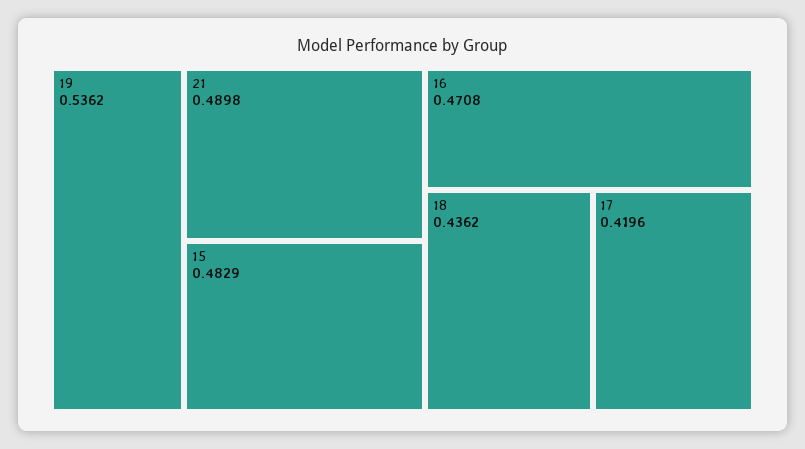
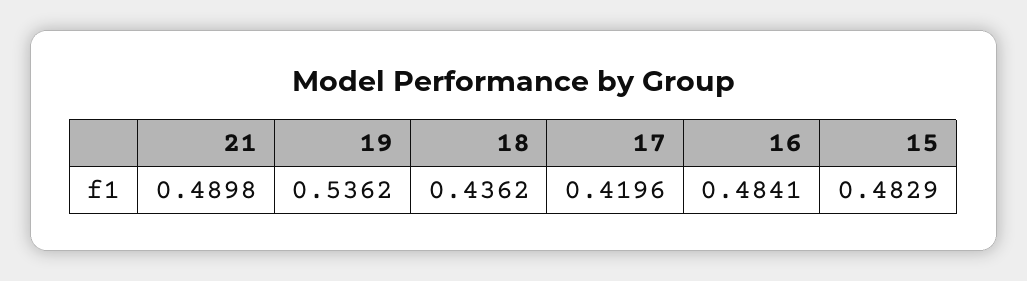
  {
    "19": 0.5362,
    "21": 0.4898,
    "15": 0.4829,
-   "16": 0.4708,
+   "16": 0.4841,
    "18": 0.4362,
    "17": 0.4196
  }

